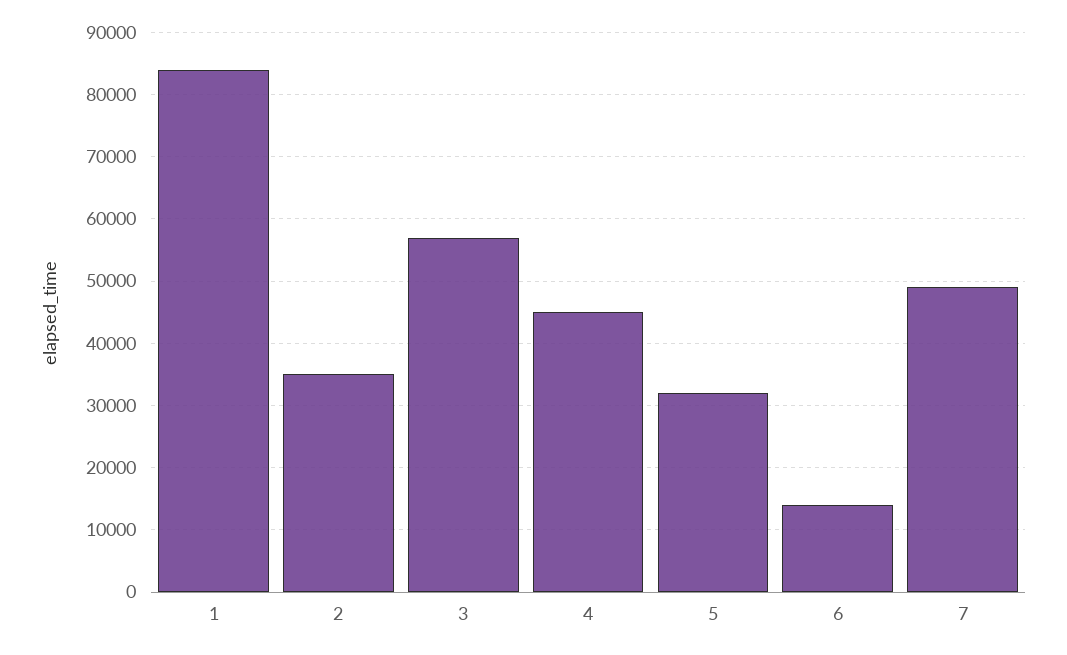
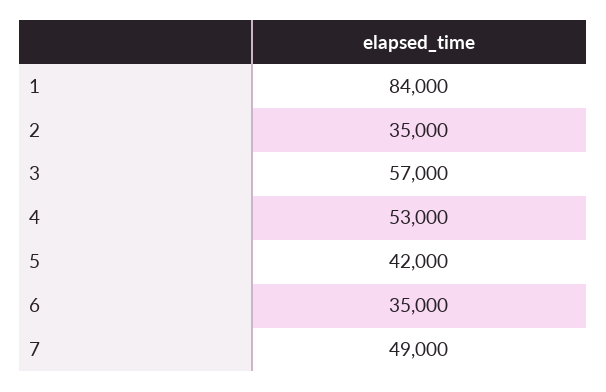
  {
    "1": 84000,
    "2": 35000,
    "3": 57000,
-   "4": 45000,
+   "4": 53000,
-   "5": 32000,
+   "5": 42000,
-   "6": 14000,
+   "6": 35000,
    "7": 49000
  }

